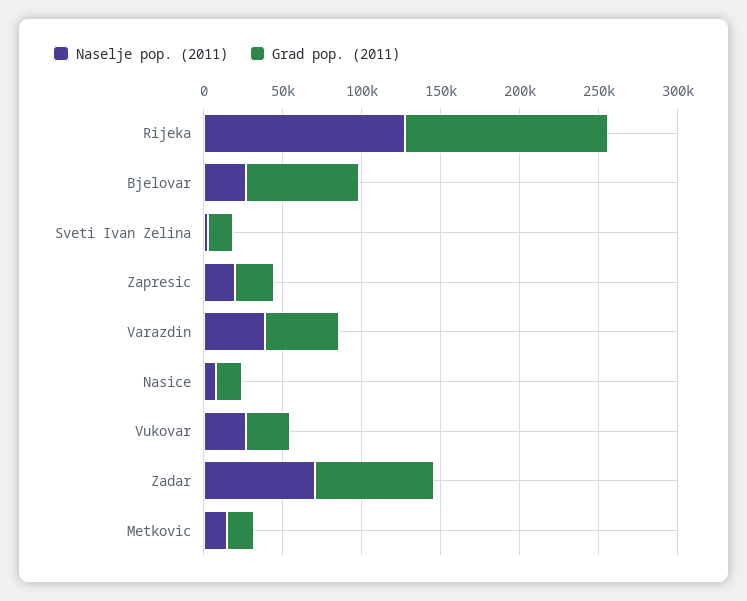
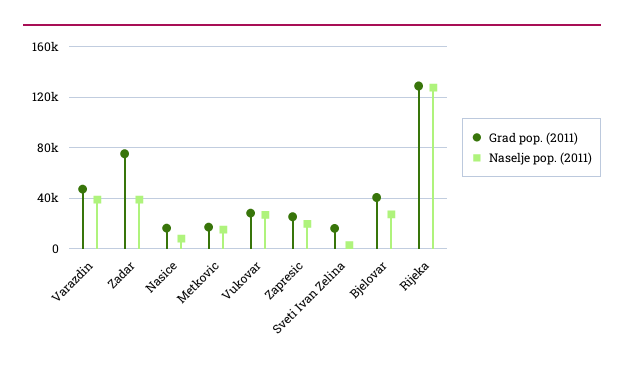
  {
    "Naselje pop. (2011)": {
      "Rijeka": 125000,
      "Bjelovar": 25000,
      "Sveti Ivan Zelina": 5000,
      "Zapresic": 20000,
      "Varazdin": 40000,
      "Nasice": 10000,
      "Vukovar": 25000,
-     "Zadar": 70000,
+     "Zadar": 40000,
      "Metkovic": 15000
    },
    "Grad pop. (2011)": {
      "Rijeka": 130000,
-     "Bjelovar": 70000,
+     "Bjelovar": 40000,
      "Sveti Ivan Zelina": 15000,
      "Zapresic": 25000,
      "Varazdin": 45000,
      "Nasice": 15000,
      "Vukovar": 30000,
      "Zadar": 75000,
      "Metkovic": 15000
    }
  }

